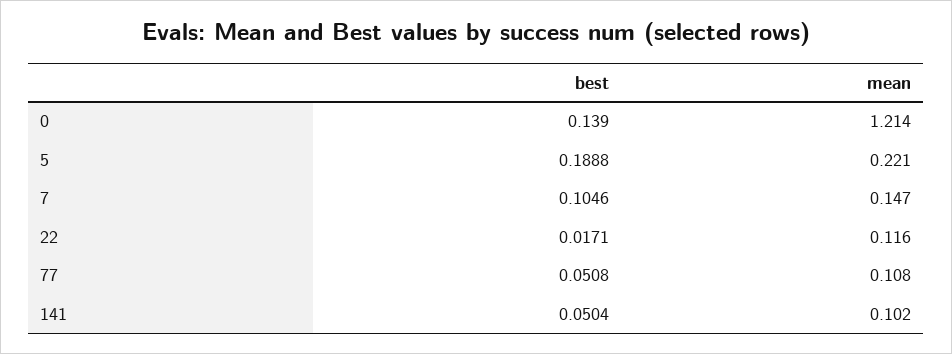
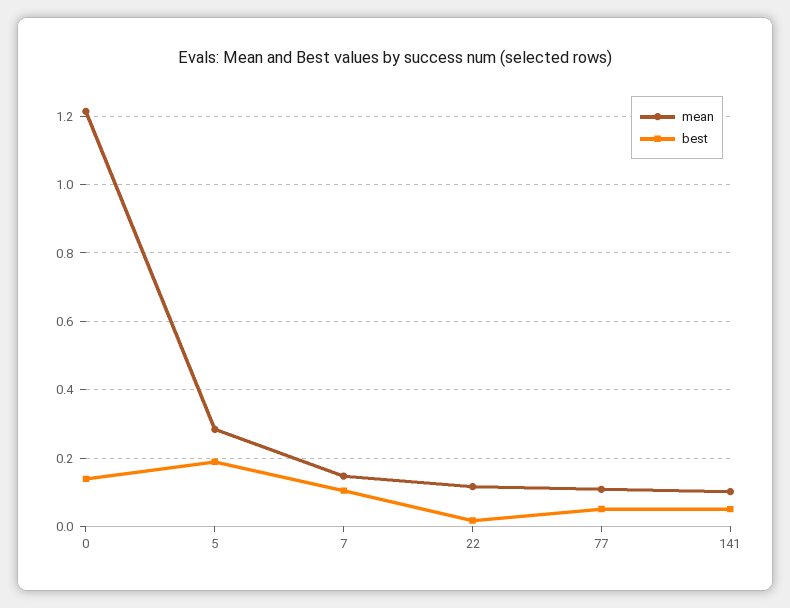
  {
    "best": {
      "0": 0.139,
      "5": 0.1888,
      "7": 0.1046,
      "22": 0.0171,
      "77": 0.0508,
      "141": 0.0504
    },
    "mean": {
      "0": 1.214,
-     "5": 0.221,
+     "5": 0.28,
      "7": 0.147,
      "22": 0.116,
      "77": 0.108,
      "141": 0.102
    }
  }

